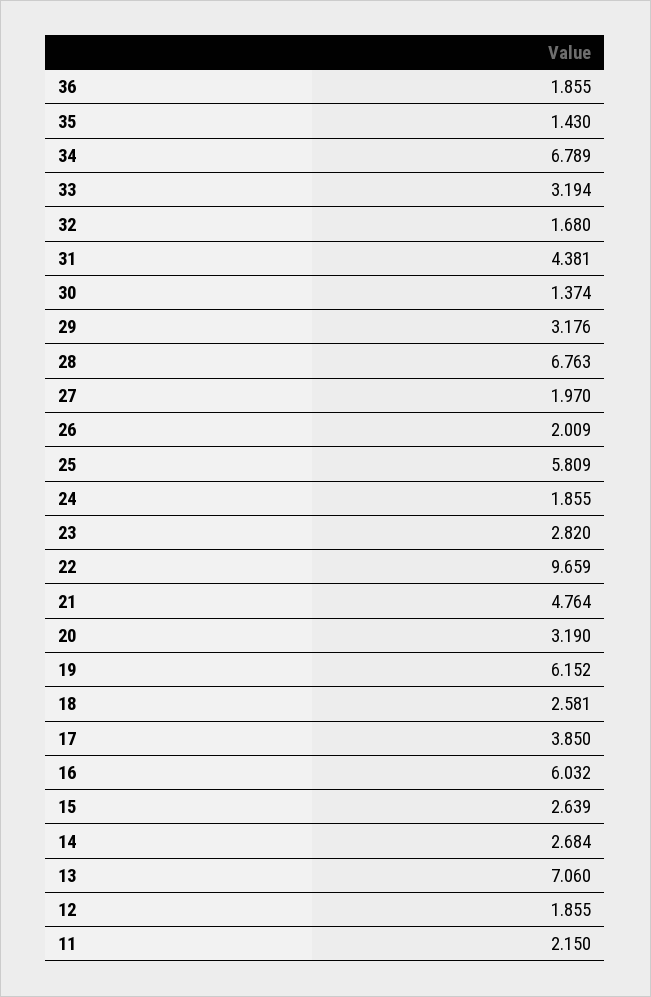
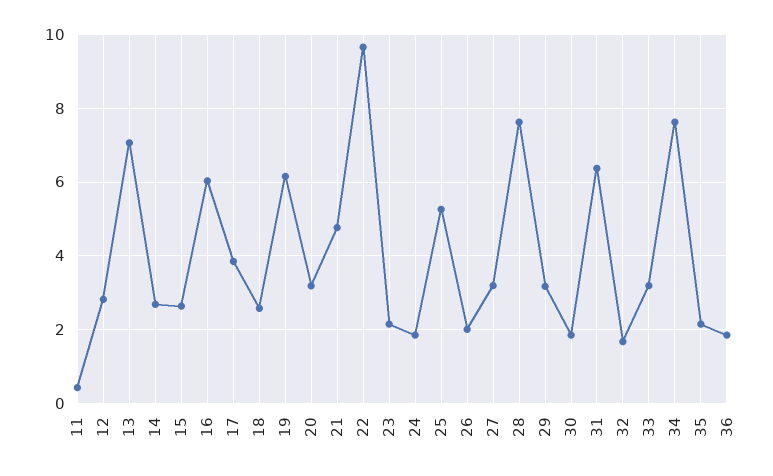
  {
    "36": 1.855,
-   "35": 1.43,
+   "35": 2.2,
-   "34": 6.789,
+   "34": 7.6,
    "33": 3.194,
    "32": 1.68,
-   "31": 4.381,
+   "31": 6.4,
-   "30": 1.374,
+   "30": 1.8,
    "29": 3.176,
-   "28": 6.763,
+   "28": 7.6,
-   "27": 1.97,
+   "27": 3.2,
    "26": 2.009,
-   "25": 5.809,
+   "25": 5.2,
    "24": 1.855,
-   "23": 2.82,
+   "23": 2.2,
    "22": 9.659,
    "21": 4.764,
    "20": 3.19,
    "19": 6.152,
    "18": 2.581,
    "17": 3.85,
    "16": 6.032,
    "15": 2.639,
    "14": 2.684,
    "13": 7.06,
-   "12": 1.855,
+   "12": 2.8,
-   "11": 2.15
+   "11": 0.4
  }

